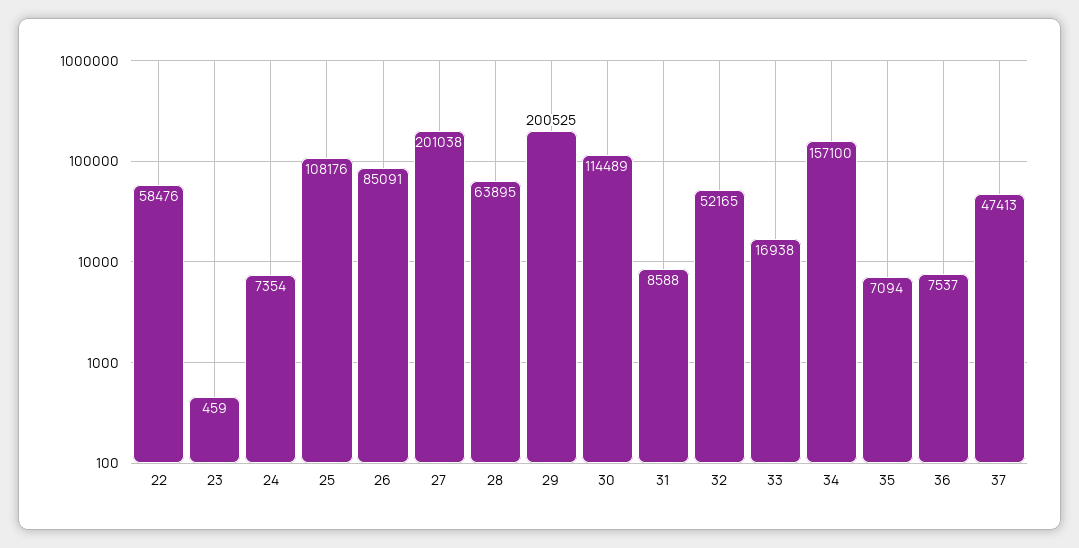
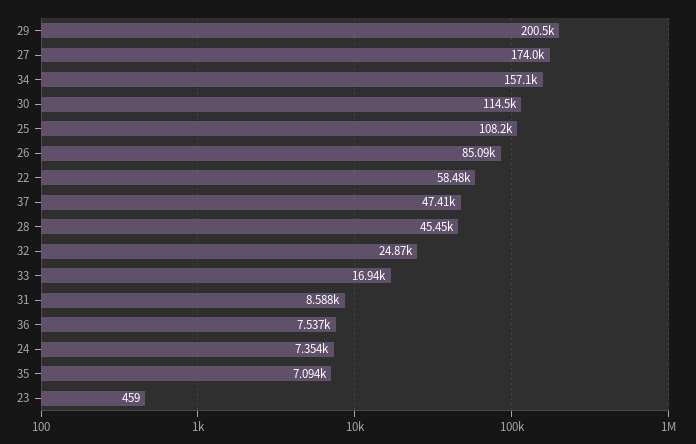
  {
    "22": 58476,
    "23": 459,
    "24": 7354,
    "25": 108176,
    "26": 85091,
-   "27": 201038,
+   "27": 174000,
-   "28": 63895,
+   "28": 45450,
    "29": 200525,
    "30": 114489,
    "31": 8588,
-   "32": 52165,
+   "32": 24870,
    "33": 16938,
    "34": 157100,
    "35": 7094,
    "36": 7537,
    "37": 47413
  }

